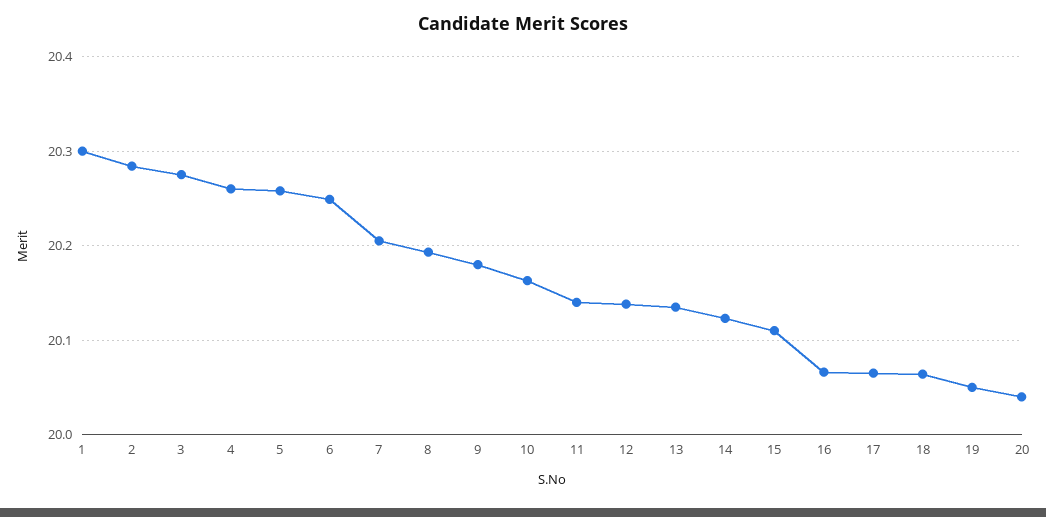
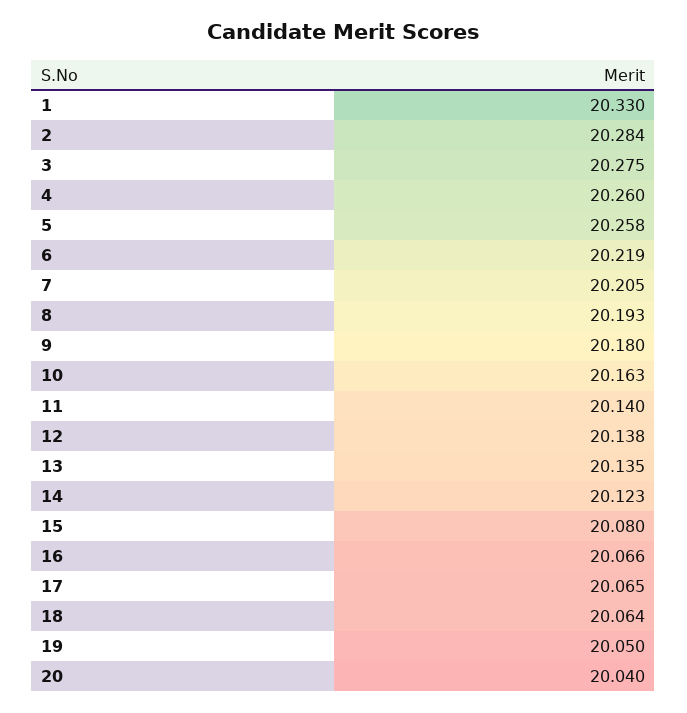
  {
-   "1": 20.3,
+   "1": 20.33,
    "2": 20.284,
    "3": 20.275,
    "4": 20.26,
    "5": 20.258,
-   "6": 20.25,
+   "6": 20.219,
    "7": 20.205,
    "8": 20.193,
    "9": 20.18,
    "10": 20.163,
    "11": 20.14,
    "12": 20.138,
    "13": 20.135,
    "14": 20.123,
-   "15": 20.11,
+   "15": 20.08,
    "16": 20.066,
    "17": 20.065,
    "18": 20.064,
    "19": 20.05,
    "20": 20.04
  }

